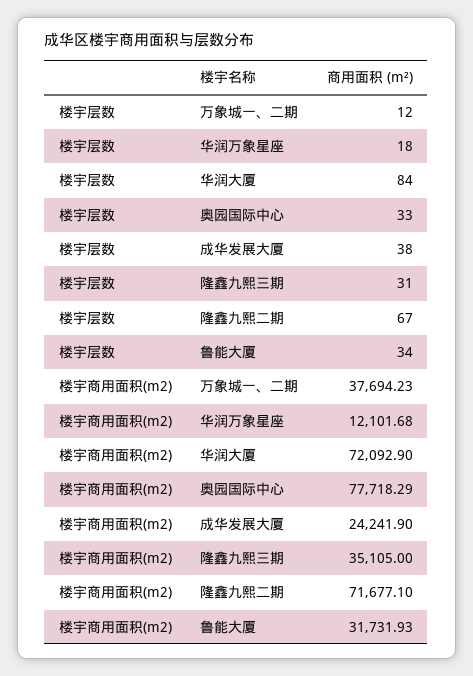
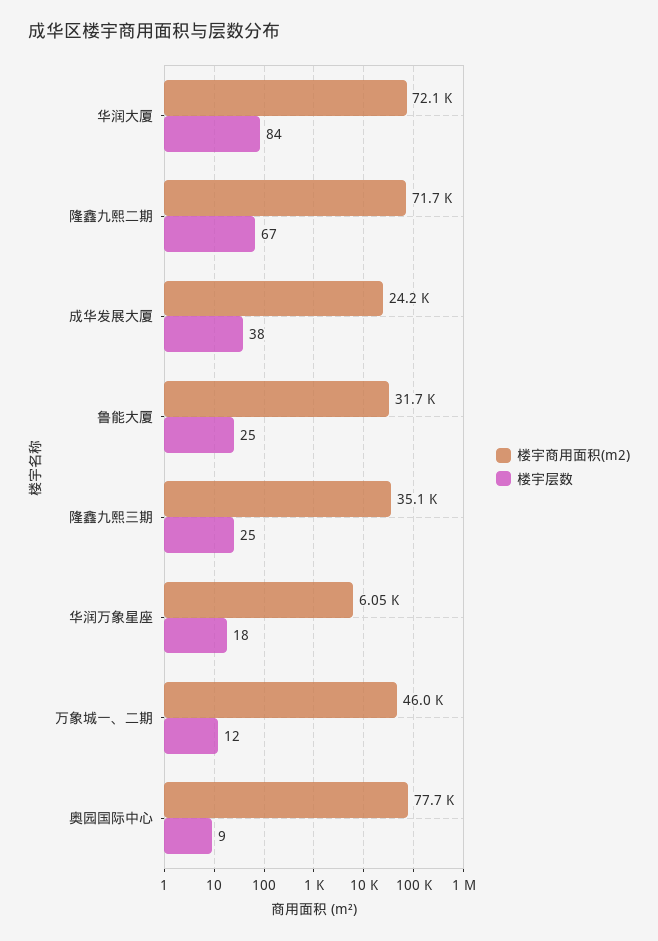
  {
    "楼宇层数": {
      "万象城一、二期": 12,
      "华润万象星座": 18,
      "华润大厦": 84,
-     "奥园国际中心": 33,
+     "奥园国际中心": 9,
      "成华发展大厦": 38,
-     "隆鑫九熙三期": 31,
+     "隆鑫九熙三期": 25,
      "隆鑫九熙二期": 67,
-     "鲁能大厦": 34
+     "鲁能大厦": 25
    },
    "楼宇商用面积(m2)": {
-     "万象城一、二期": 37694.23,
+     "万象城一、二期": 46000,
-     "华润万象星座": 12101.68,
+     "华润万象星座": 6050,
      "华润大厦": 72092.9,
      "奥园国际中心": 77718.29,
      "成华发展大厦": 24241.9,
      "隆鑫九熙三期": 35105,
      "隆鑫九熙二期": 71677.1,
      "鲁能大厦": 31731.93
    }
  }

